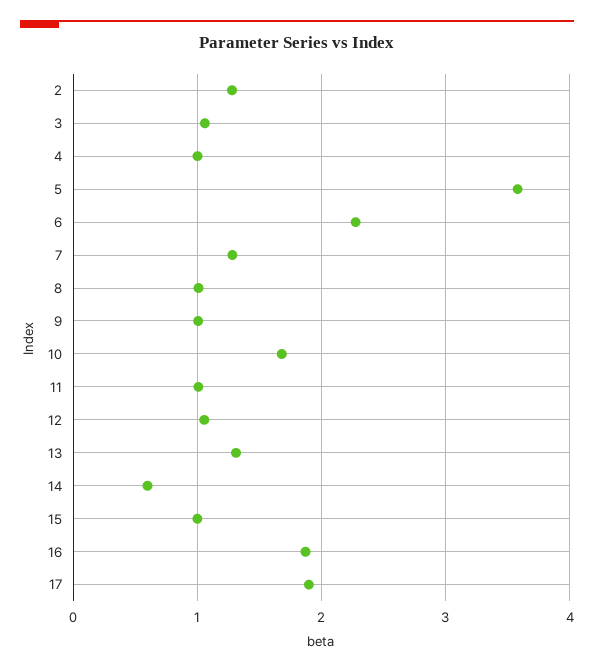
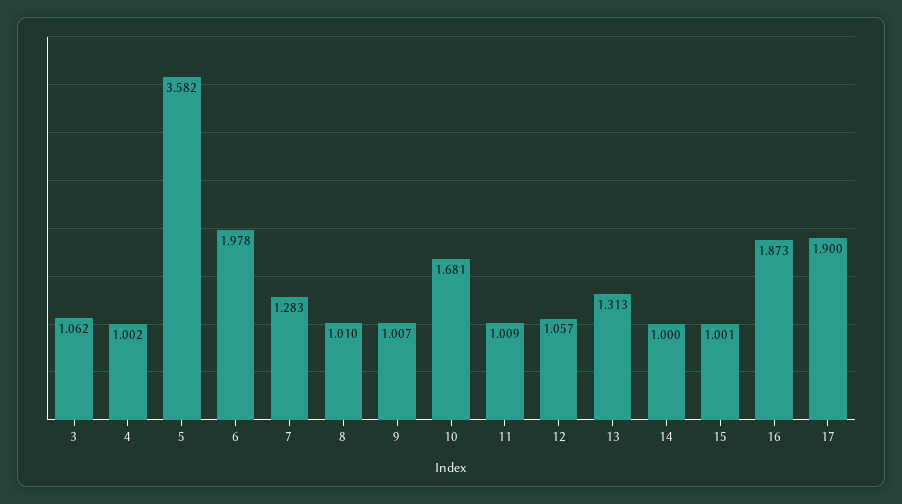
  {
-   "2": 1.3,
    "3": 1.062,
    "4": 1.002,
    "5": 3.582,
-   "6": 2.3,
+   "6": 1.978,
    "7": 1.283,
    "8": 1.01,
    "9": 1.007,
    "10": 1.681,
    "11": 1.009,
    "12": 1.057,
    "13": 1.313,
-   "14": 0.6,
+   "14": 1,
    "15": 1.001,
    "16": 1.873,
    "17": 1.9
  }

